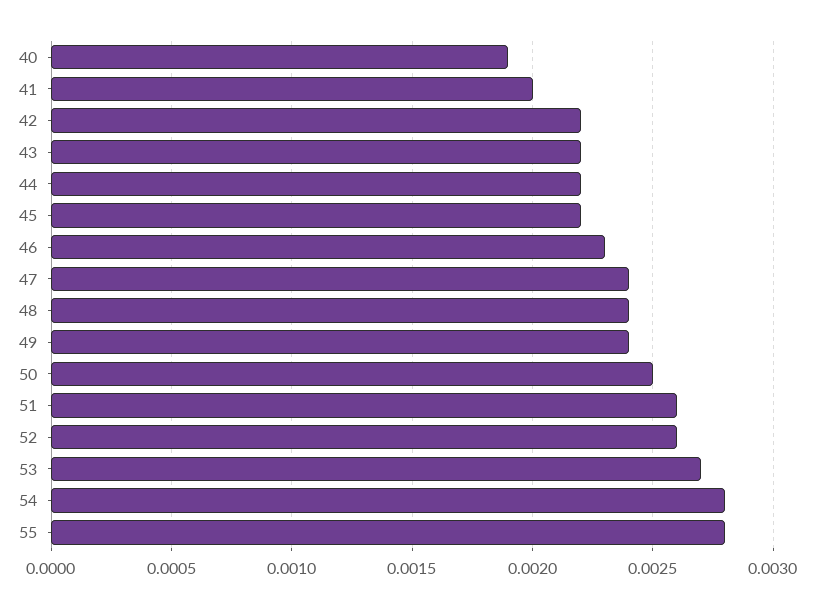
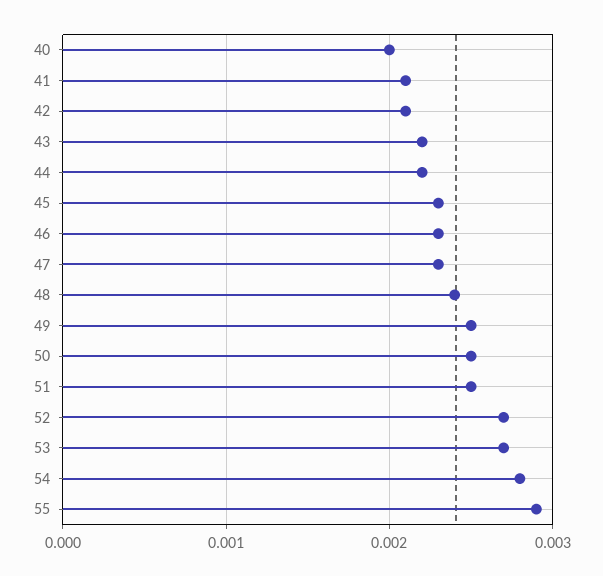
  {
-   "40": 0.0019,
+   "40": 0.002,
-   "41": 0.002,
+   "41": 0.0021,
-   "42": 0.0022,
+   "42": 0.0021,
    "43": 0.0022,
    "44": 0.0022,
-   "45": 0.0022,
+   "45": 0.0023,
    "46": 0.0023,
-   "47": 0.0024,
+   "47": 0.0023,
    "48": 0.0024,
-   "49": 0.0024,
+   "49": 0.0025,
    "50": 0.0025,
-   "51": 0.0026,
+   "51": 0.0025,
-   "52": 0.0026,
+   "52": 0.0027,
    "53": 0.0027,
    "54": 0.0028,
-   "55": 0.0028
+   "55": 0.0029
  }

